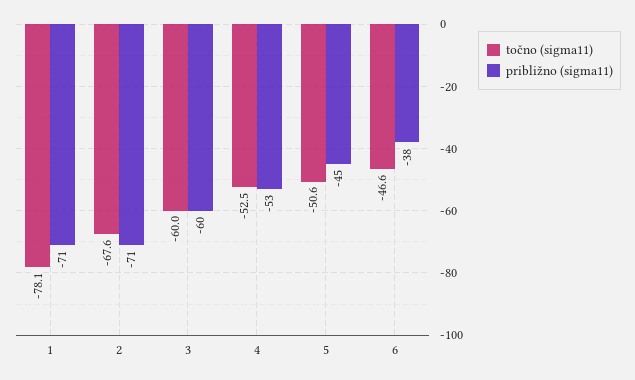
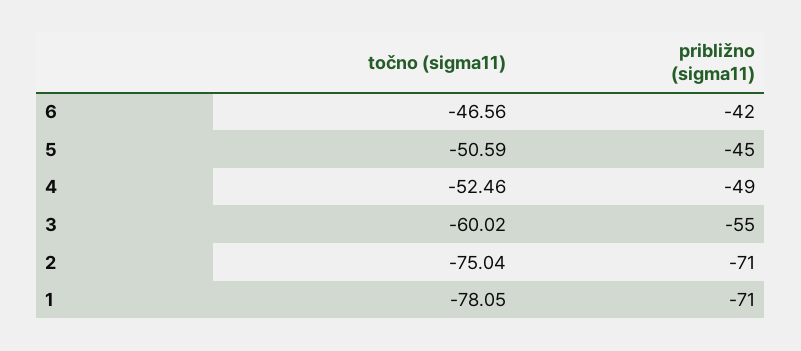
  {
    "točno (sigma11)": {
      "1": -78.05,
-     "2": -67.6,
+     "2": -75.04,
      "3": -60.02,
      "4": -52.46,
      "5": -50.59,
      "6": -46.56
    },
    "približno (sigma11)": {
      "1": -71,
      "2": -71,
-     "3": -60,
+     "3": -55,
-     "4": -53,
+     "4": -49,
      "5": -45,
-     "6": -38
+     "6": -42
    }
  }

